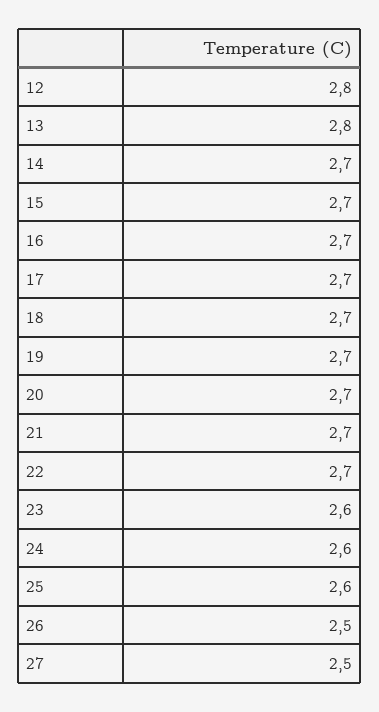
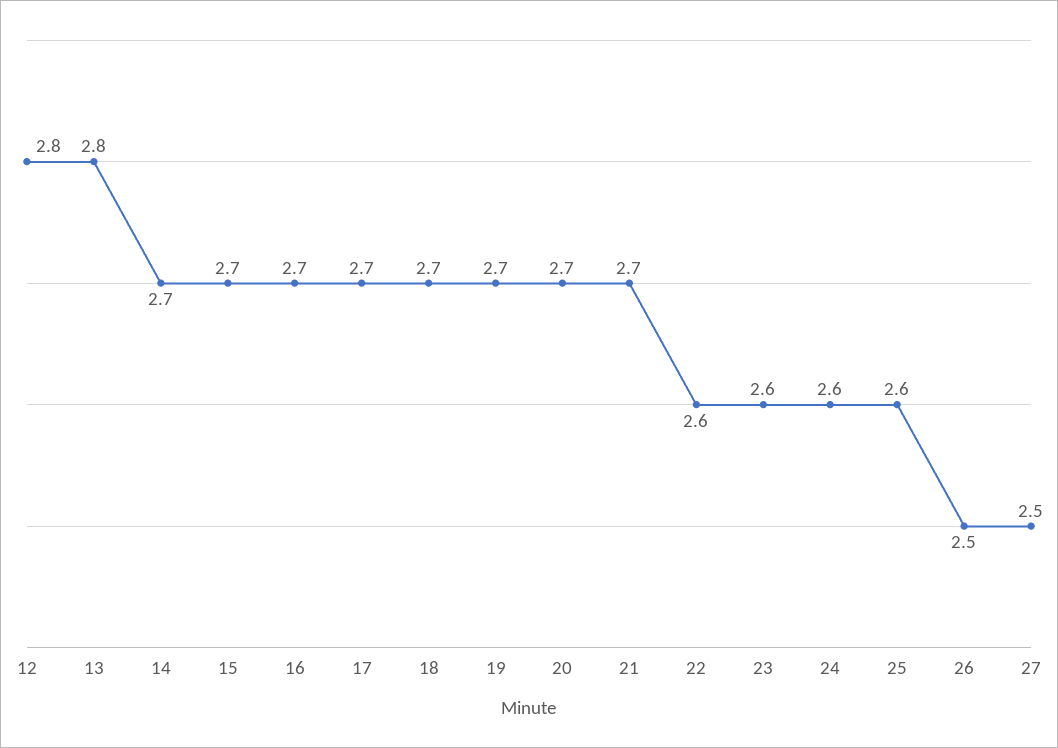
  {
    "12": 2.8,
    "13": 2.8,
    "14": 2.7,
    "15": 2.7,
    "16": 2.7,
    "17": 2.7,
    "18": 2.7,
    "19": 2.7,
    "20": 2.7,
    "21": 2.7,
-   "22": 2.7,
+   "22": 2.6,
    "23": 2.6,
    "24": 2.6,
    "25": 2.6,
    "26": 2.5,
    "27": 2.5
  }

